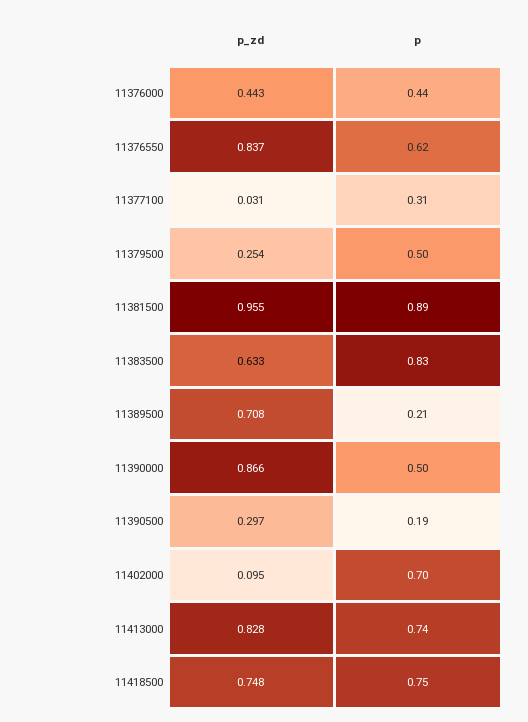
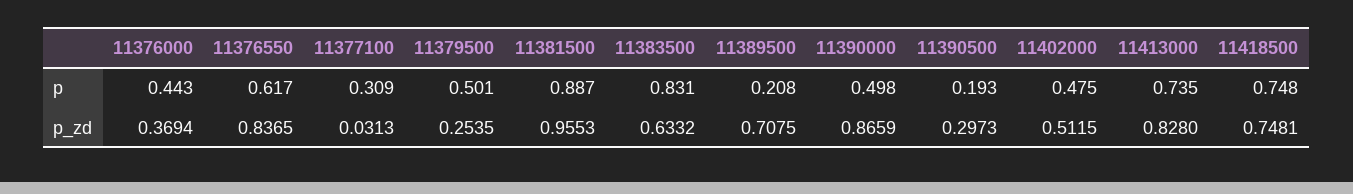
  {
    "p_zd": {
-     "11376000": 0.443,
+     "11376000": 0.3694,
      "11376550": 0.8365,
      "11377100": 0.0313,
      "11379500": 0.2535,
      "11381500": 0.9553,
      "11383500": 0.6332,
      "11389500": 0.7075,
      "11390000": 0.8659,
      "11390500": 0.2973,
-     "11402000": 0.095,
+     "11402000": 0.5115,
      "11413000": 0.828,
      "11418500": 0.7481
    },
    "p": {
      "11376000": 0.443,
      "11376550": 0.617,
      "11377100": 0.309,
      "11379500": 0.501,
      "11381500": 0.887,
      "11383500": 0.831,
      "11389500": 0.208,
      "11390000": 0.498,
      "11390500": 0.193,
-     "11402000": 0.7,
+     "11402000": 0.475,
      "11413000": 0.735,
      "11418500": 0.748
    }
  }

